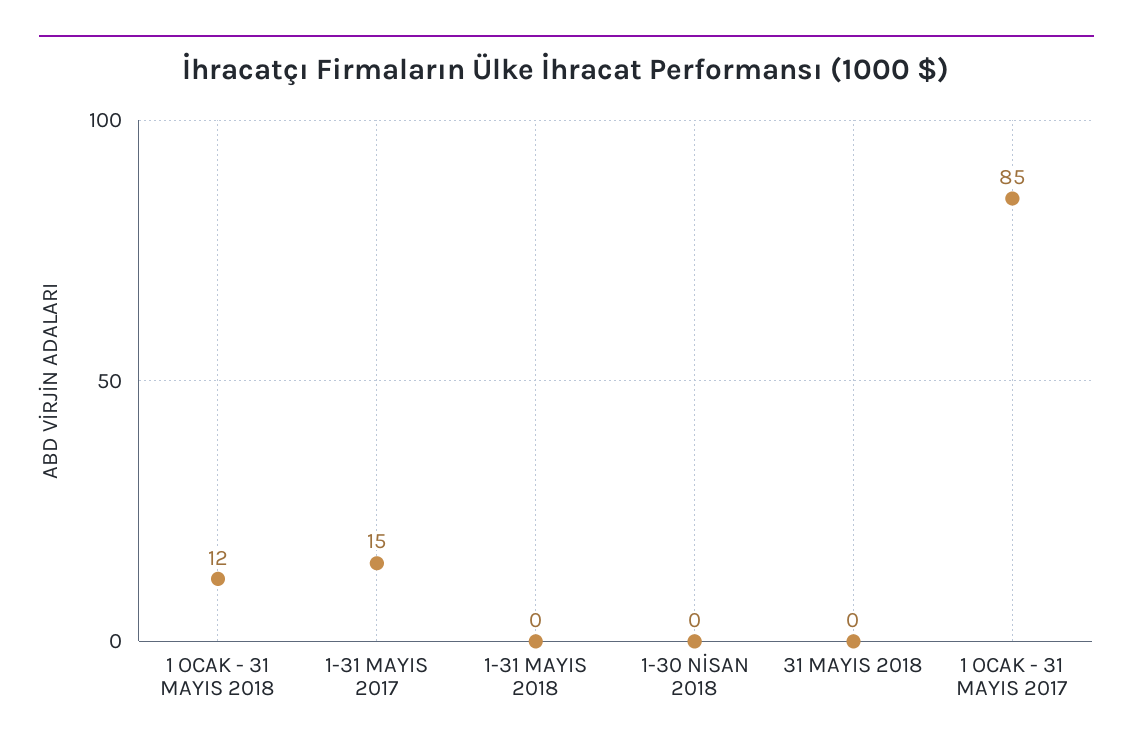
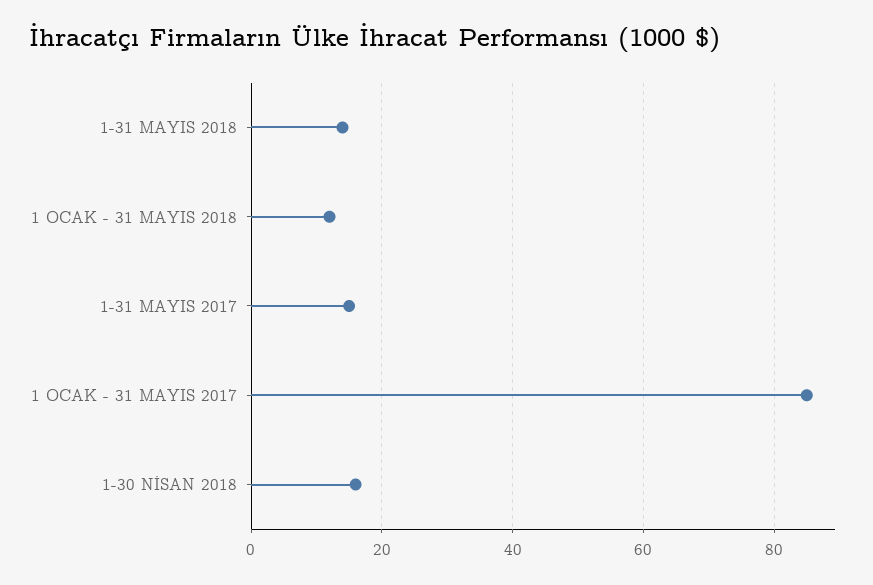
  {
    "1 OCAK - 31 MAYIS 2018": 12,
    "1-31 MAYIS 2017": 15,
-   "1-31 MAYIS 2018": 0,
+   "1-31 MAYIS 2018": 15,
-   "1-30 NİSAN 2018": 0,
+   "1-30 NİSAN 2018": 15,
-   "31 MAYIS 2018": 0,
    "1 OCAK - 31 MAYIS 2017": 85
  }

